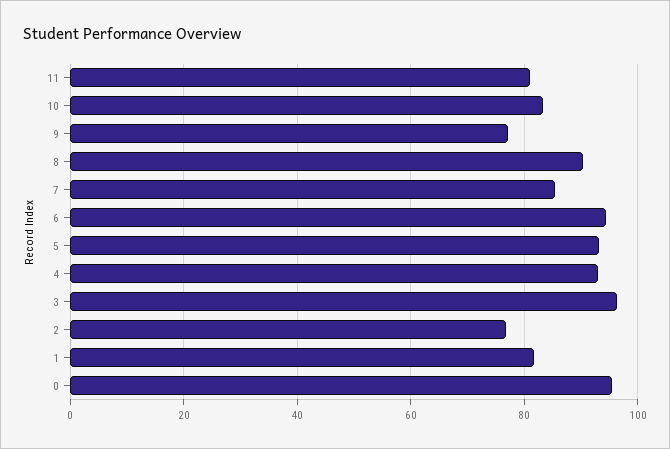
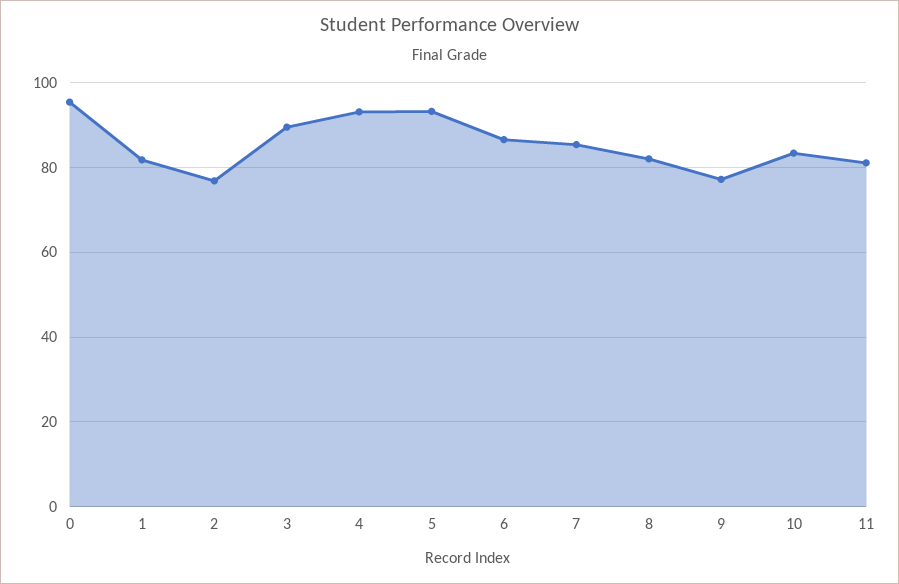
  {
    "11": 82,
    "10": 84,
    "9": 78,
-   "8": 90,
+   "8": 82,
    "7": 86,
-   "6": 94,
+   "6": 86,
    "5": 94,
    "4": 94,
-   "3": 96,
+   "3": 90,
    "2": 76,
    "1": 82,
    "0": 96
  }

